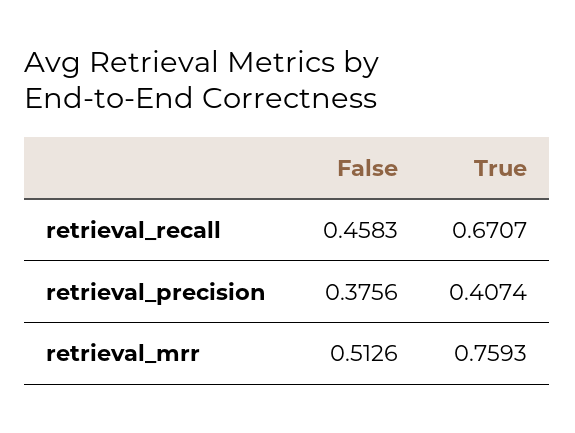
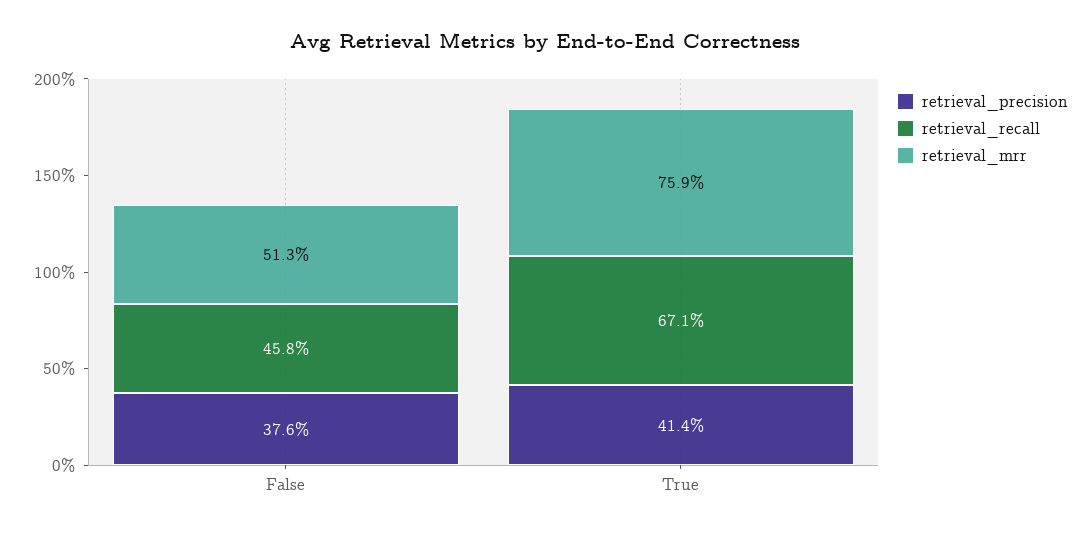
  {
    "retrieval_recall": {
      "False": 0.4583,
      "True": 0.6707
    },
    "retrieval_precision": {
      "False": 0.3756,
-     "True": 0.4074
+     "True": 0.414
    },
    "retrieval_mrr": {
      "False": 0.5126,
      "True": 0.7593
    }
  }

